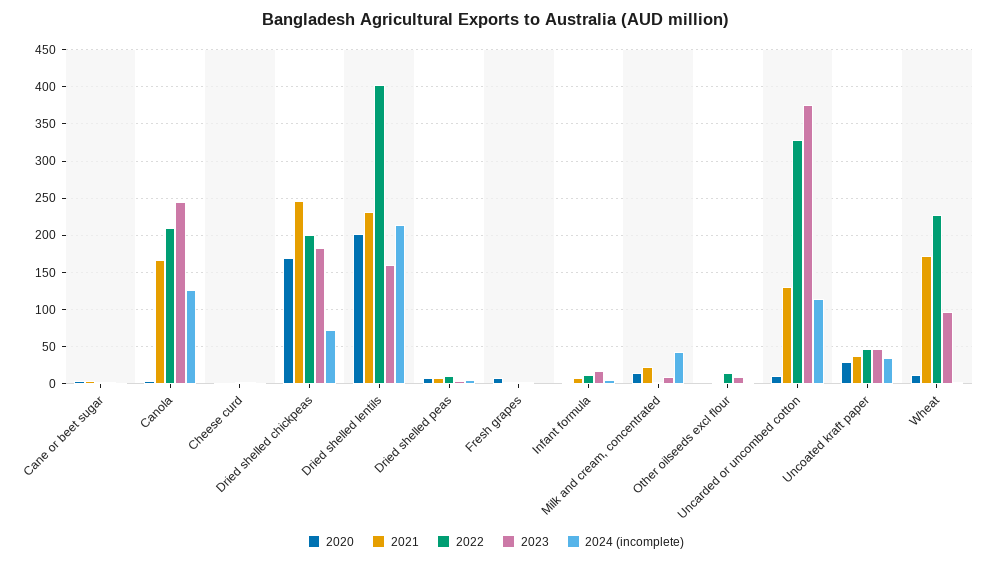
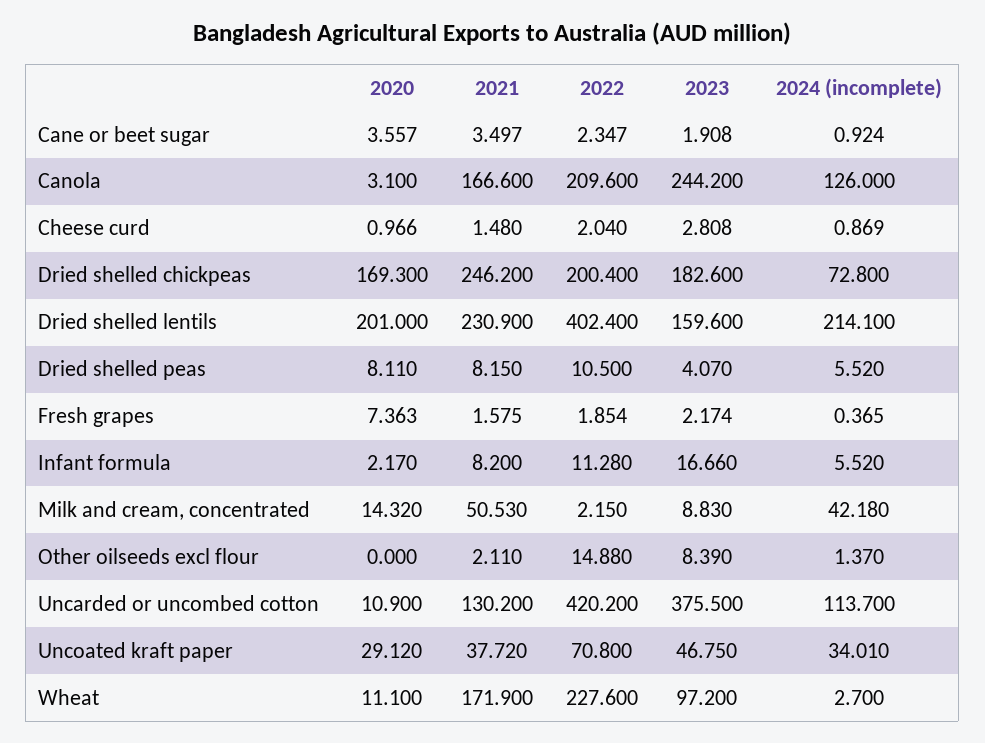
  {
    "2020": {
      "Cane or beet sugar": 3.557,
      "Canola": 3.1,
      "Cheese curd": 0.966,
      "Dried shelled chickpeas": 169.3,
      "Dried shelled lentils": 201,
      "Dried shelled peas": 8.11,
      "Fresh grapes": 7.363,
      "Infant formula": 2.17,
      "Milk and cream, concentrated": 14.32,
      "Other oilseeds excl flour": 0,
      "Uncarded or uncombed cotton": 10.9,
      "Uncoated kraft paper": 29.12,
      "Wheat": 11.1
    },
    "2021": {
      "Cane or beet sugar": 3.497,
      "Canola": 166.6,
      "Cheese curd": 1.48,
      "Dried shelled chickpeas": 246.2,
      "Dried shelled lentils": 230.9,
      "Dried shelled peas": 8.15,
      "Fresh grapes": 1.575,
      "Infant formula": 8.2,
-     "Milk and cream, concentrated": 20,
+     "Milk and cream, concentrated": 50.53,
      "Other oilseeds excl flour": 2.11,
      "Uncarded or uncombed cotton": 130.2,
      "Uncoated kraft paper": 37.72,
      "Wheat": 171.9
    },
    "2022": {
      "Cane or beet sugar": 2.347,
      "Canola": 209.6,
      "Cheese curd": 2.04,
      "Dried shelled chickpeas": 200.4,
      "Dried shelled lentils": 402.4,
      "Dried shelled peas": 10.5,
      "Fresh grapes": 1.854,
      "Infant formula": 11.28,
      "Milk and cream, concentrated": 2.15,
      "Other oilseeds excl flour": 14.88,
-     "Uncarded or uncombed cotton": 330,
+     "Uncarded or uncombed cotton": 420.2,
-     "Uncoated kraft paper": 50,
+     "Uncoated kraft paper": 70.8,
      "Wheat": 227.6
    },
    "2023": {
      "Cane or beet sugar": 1.908,
      "Canola": 244.2,
      "Cheese curd": 2.808,
      "Dried shelled chickpeas": 182.6,
      "Dried shelled lentils": 159.6,
      "Dried shelled peas": 4.07,
      "Fresh grapes": 2.174,
      "Infant formula": 16.66,
      "Milk and cream, concentrated": 8.83,
      "Other oilseeds excl flour": 8.39,
      "Uncarded or uncombed cotton": 375.5,
      "Uncoated kraft paper": 46.75,
      "Wheat": 97.2
    },
    "2024 (incomplete)": {
      "Cane or beet sugar": 0.924,
      "Canola": 126,
      "Cheese curd": 0.869,
      "Dried shelled chickpeas": 72.8,
      "Dried shelled lentils": 214.1,
      "Dried shelled peas": 5.52,
      "Fresh grapes": 0.365,
      "Infant formula": 5.52,
      "Milk and cream, concentrated": 42.18,
      "Other oilseeds excl flour": 1.37,
      "Uncarded or uncombed cotton": 113.7,
      "Uncoated kraft paper": 34.01,
      "Wheat": 2.7
    }
  }

